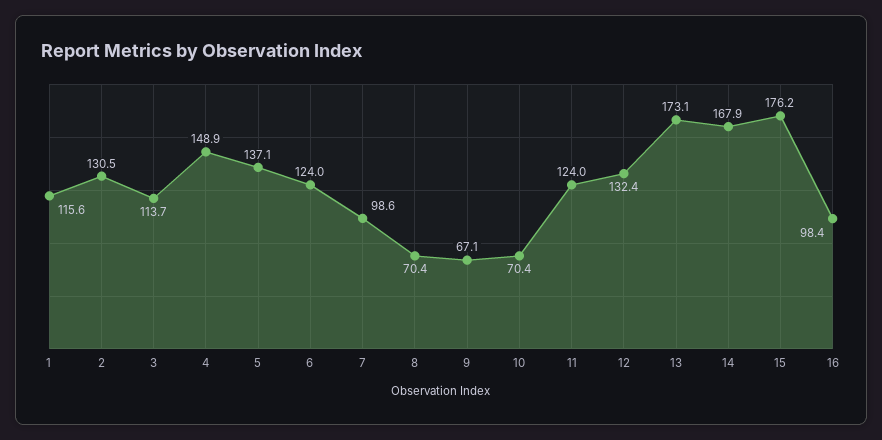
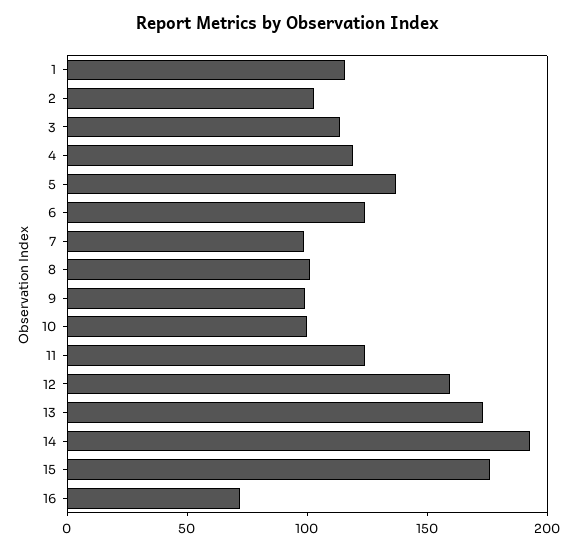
  {
    "1": 115.6,
-   "2": 130.5,
+   "2": 100,
    "3": 113.7,
-   "4": 148.9,
+   "4": 120,
    "5": 137.1,
    "6": 124,
    "7": 98.6,
-   "8": 70.4,
+   "8": 100,
-   "9": 67.1,
+   "9": 100,
-   "10": 70.4,
+   "10": 100,
    "11": 124,
-   "12": 132.4,
+   "12": 160,
    "13": 173.1,
-   "14": 167.9,
+   "14": 190,
    "15": 176.2,
-   "16": 98.4
+   "16": 70
  }

